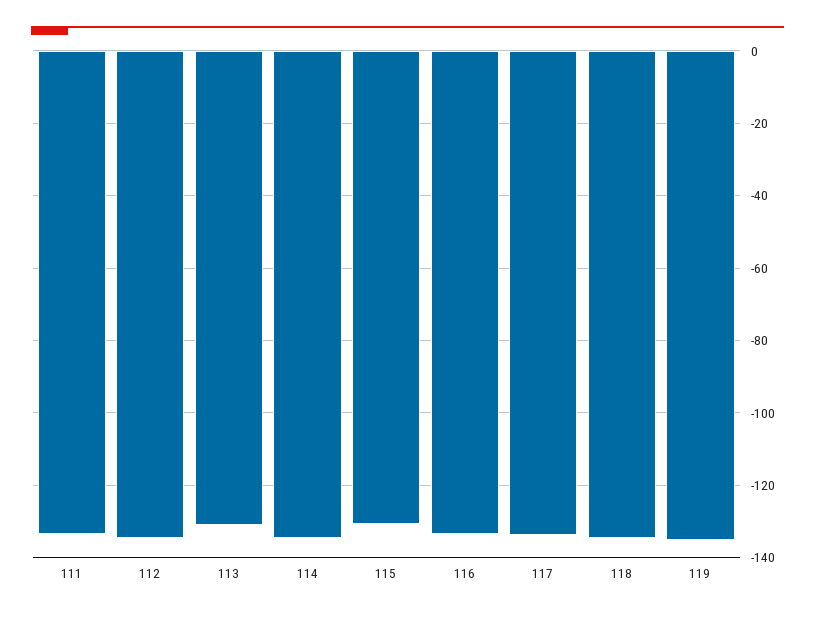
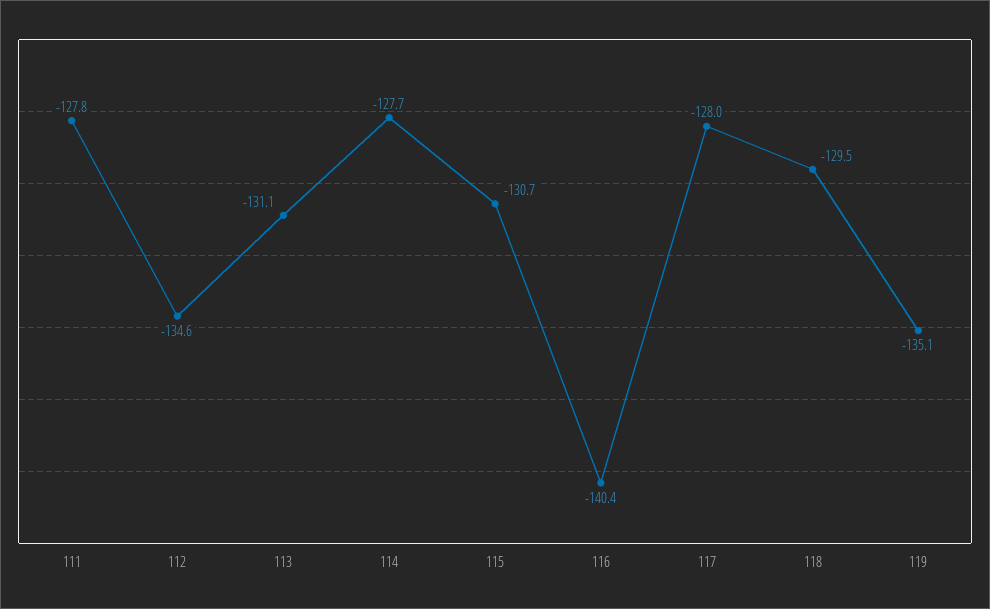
  {
-   "111": -134,
+   "111": -127.8,
    "112": -134.6,
    "113": -131.1,
-   "114": -134,
+   "114": -127.7,
    "115": -130.7,
-   "116": -134,
+   "116": -140.4,
-   "117": -134,
+   "117": -128,
-   "118": -134,
+   "118": -129.5,
    "119": -135.1
  }

